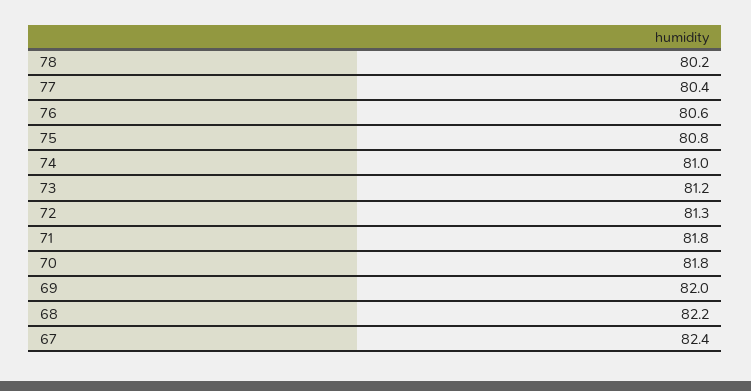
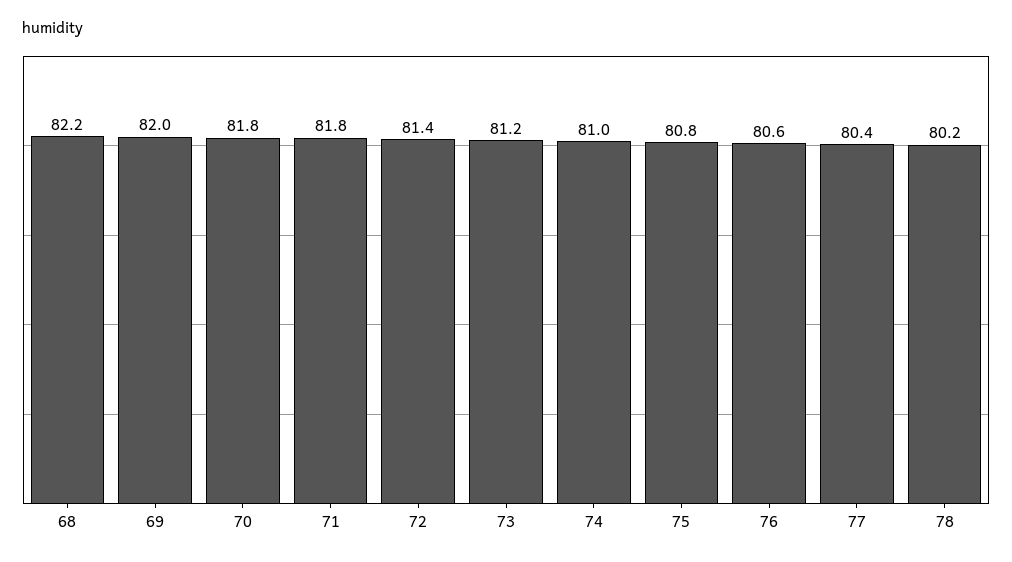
  {
    "78": 80.2,
    "77": 80.4,
    "76": 80.6,
    "75": 80.8,
    "74": 81,
    "73": 81.2,
-   "72": 81.3,
+   "72": 81.4,
    "71": 81.8,
    "70": 81.8,
    "69": 82,
-   "68": 82.2,
+   "68": 82.2
-   "67": 82.4
  }

